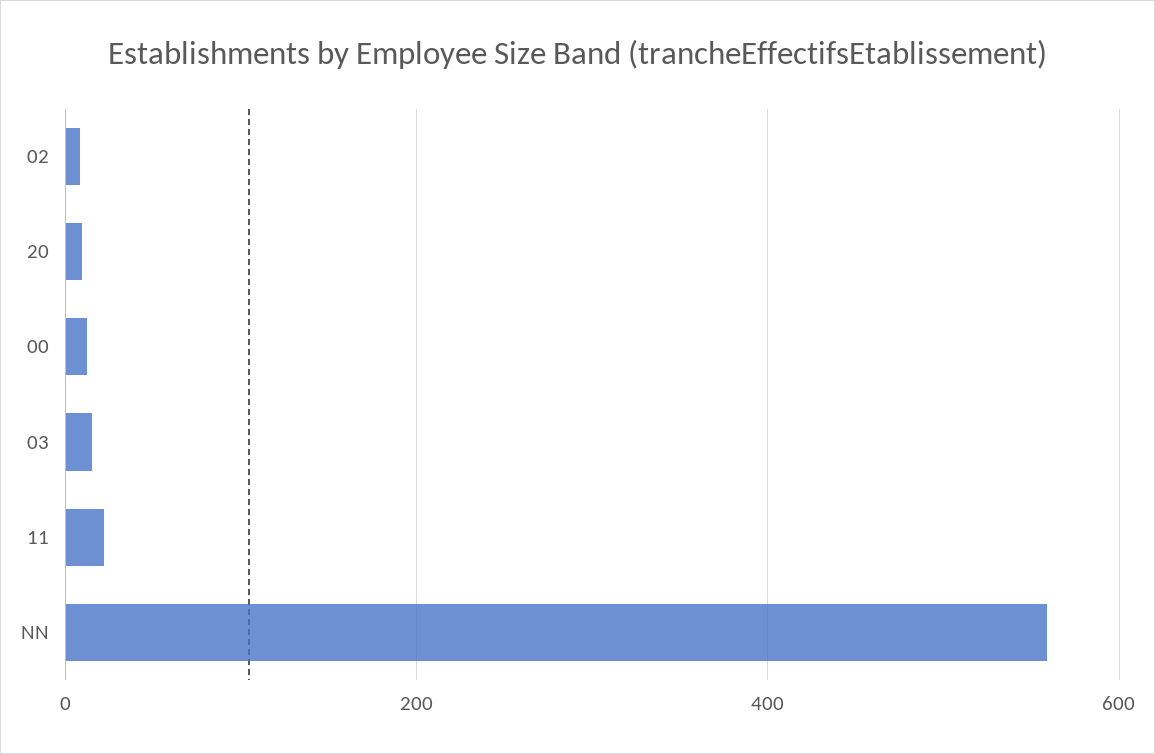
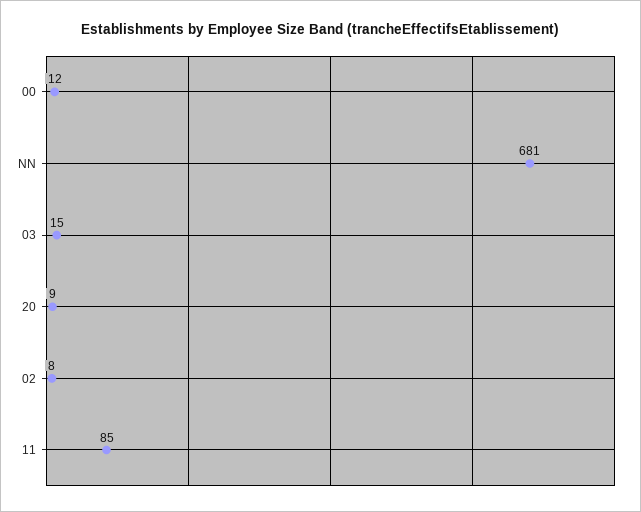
  {
    "02": 8,
    "20": 9,
    "00": 12,
    "03": 15,
-   "11": 20,
+   "11": 85,
-   "NN": 560
+   "NN": 681
  }

